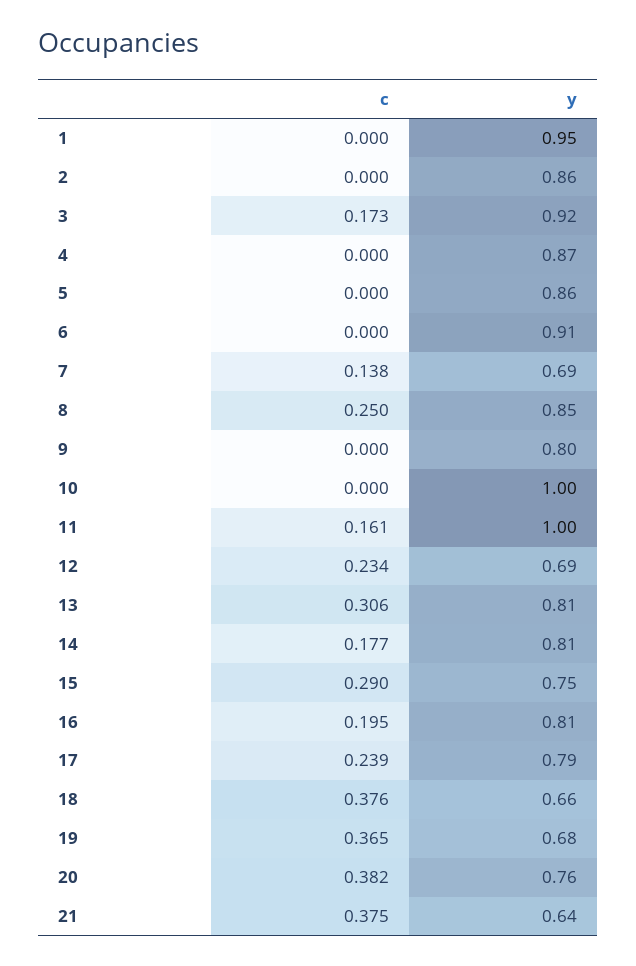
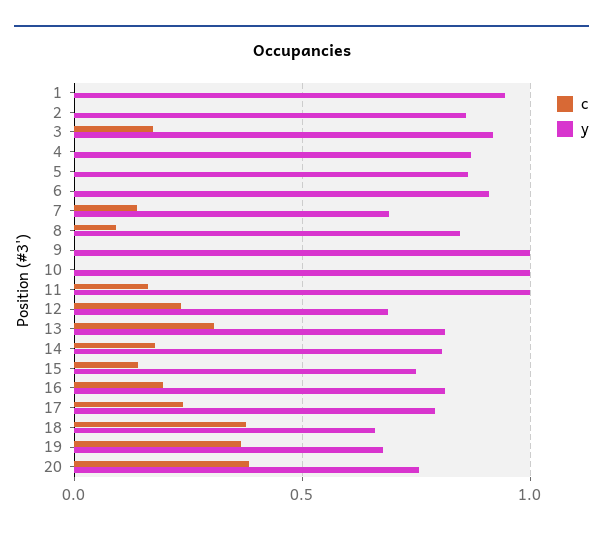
  {
    "c": {
      "1": 0,
      "2": 0,
      "3": 0.173,
      "4": 0,
      "5": 0,
      "6": 0,
      "7": 0.138,
-     "8": 0.25,
+     "8": 0.1,
      "9": 0,
      "10": 0,
      "11": 0.161,
      "12": 0.234,
      "13": 0.306,
      "14": 0.177,
-     "15": 0.29,
+     "15": 0.15,
      "16": 0.195,
      "17": 0.239,
      "18": 0.376,
      "19": 0.365,
-     "20": 0.382,
+     "20": 0.382
-     "21": 0.375
    },
    "y": {
      "1": 0.95,
      "2": 0.86,
      "3": 0.92,
      "4": 0.87,
      "5": 0.86,
      "6": 0.91,
      "7": 0.69,
      "8": 0.85,
-     "9": 0.8,
+     "9": 1,
      "10": 1,
      "11": 1,
      "12": 0.69,
      "13": 0.81,
      "14": 0.81,
      "15": 0.75,
      "16": 0.81,
      "17": 0.79,
      "18": 0.66,
      "19": 0.68,
-     "20": 0.76,
+     "20": 0.76
-     "21": 0.64
    }
  }

